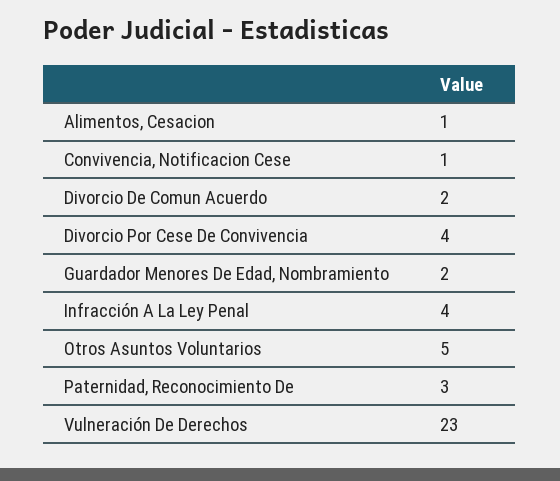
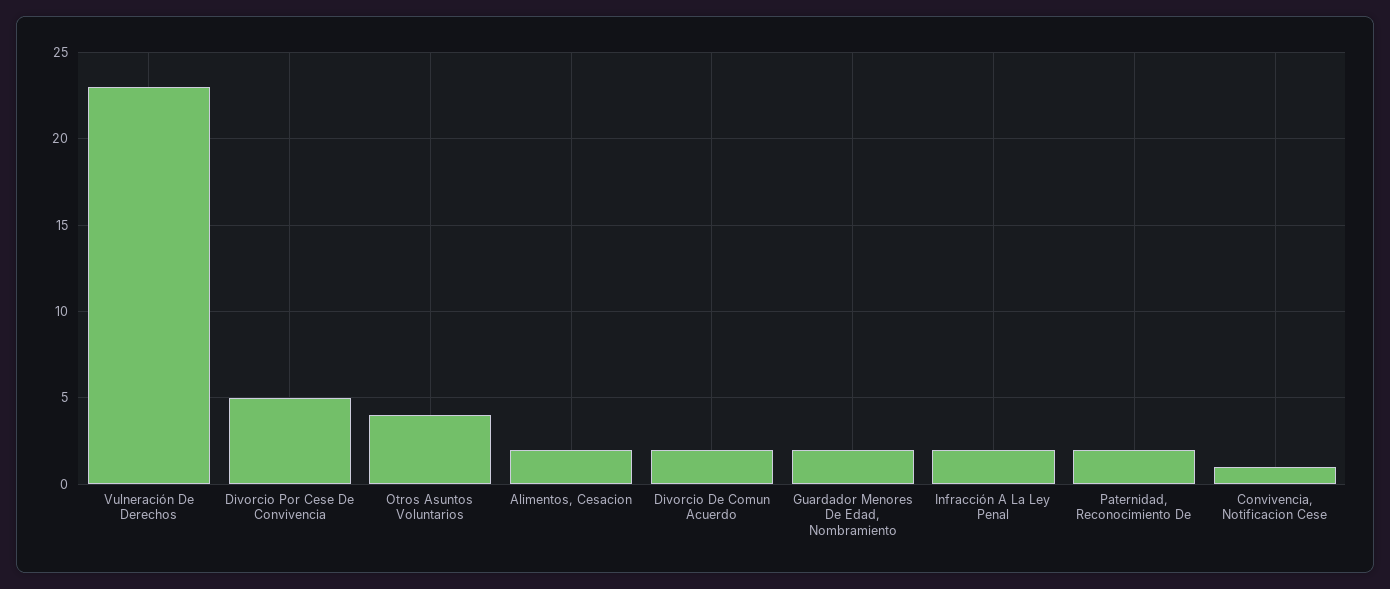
  {
-   "Alimentos, Cesacion": 1,
+   "Alimentos, Cesacion": 2,
    "Convivencia, Notificacion Cese": 1,
    "Divorcio De Comun Acuerdo": 2,
-   "Divorcio Por Cese De Convivencia": 4,
+   "Divorcio Por Cese De Convivencia": 5,
    "Guardador Menores De Edad, Nombramiento": 2,
-   "Infracción A La Ley Penal": 4,
+   "Infracción A La Ley Penal": 2,
-   "Otros Asuntos Voluntarios": 5,
+   "Otros Asuntos Voluntarios": 4,
-   "Paternidad, Reconocimiento De": 3,
+   "Paternidad, Reconocimiento De": 2,
    "Vulneración De Derechos": 23
  }

